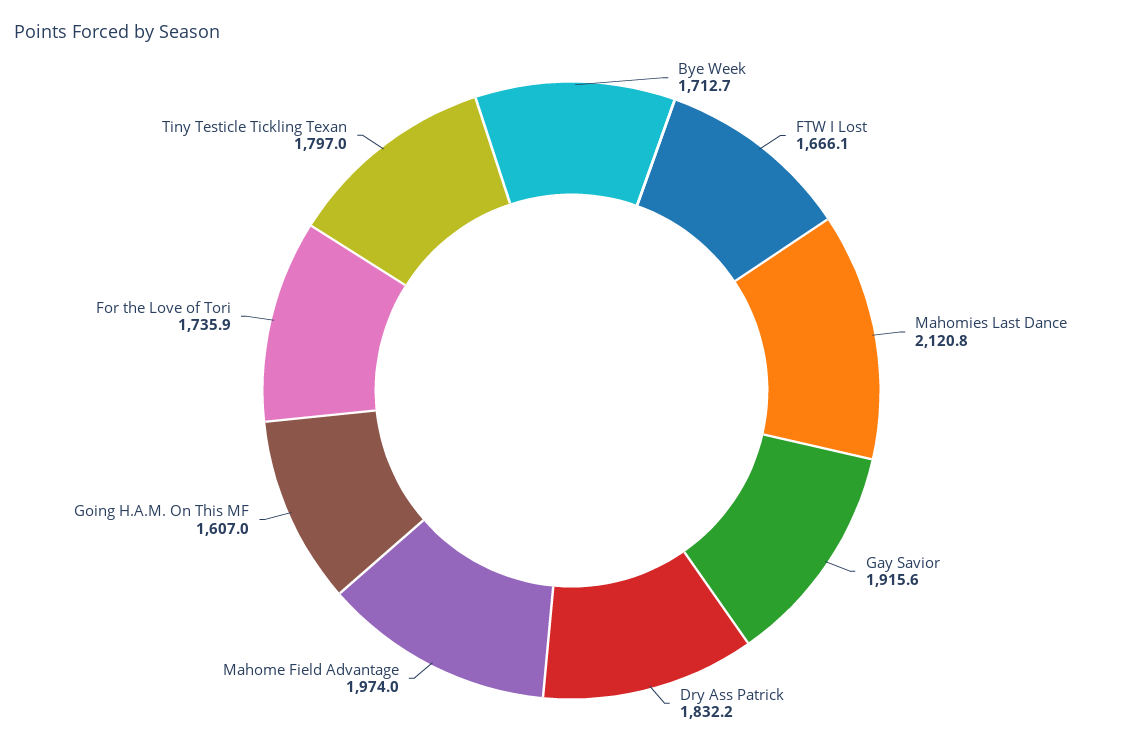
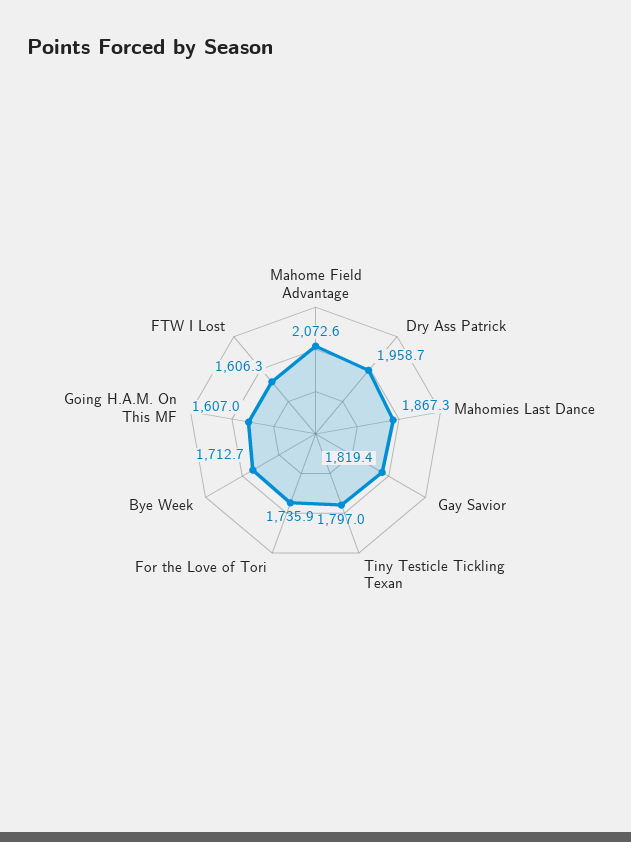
  {
    "Bye Week": 1712.7,
-   "FTW I Lost": 1666.1,
+   "FTW I Lost": 1606.3,
-   "Mahomies Last Dance": 2120.8,
+   "Mahomies Last Dance": 1867.3,
-   "Gay Savior": 1915.6,
+   "Gay Savior": 1819.4,
-   "Dry Ass Patrick": 1832.2,
+   "Dry Ass Patrick": 1958.7,
-   "Mahome Field Advantage": 1974,
+   "Mahome Field Advantage": 2072.6,
    "Going H.A.M. On This MF": 1607,
    "For the Love of Tori": 1735.9,
    "Tiny Testicle Tickling Texan": 1797
  }

